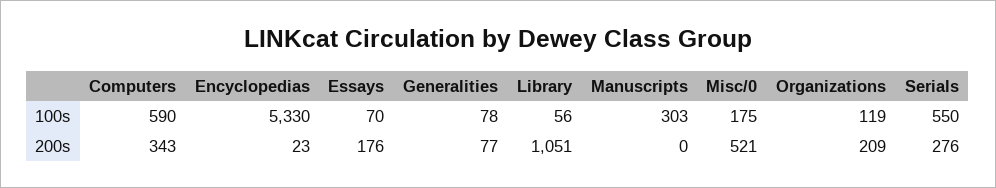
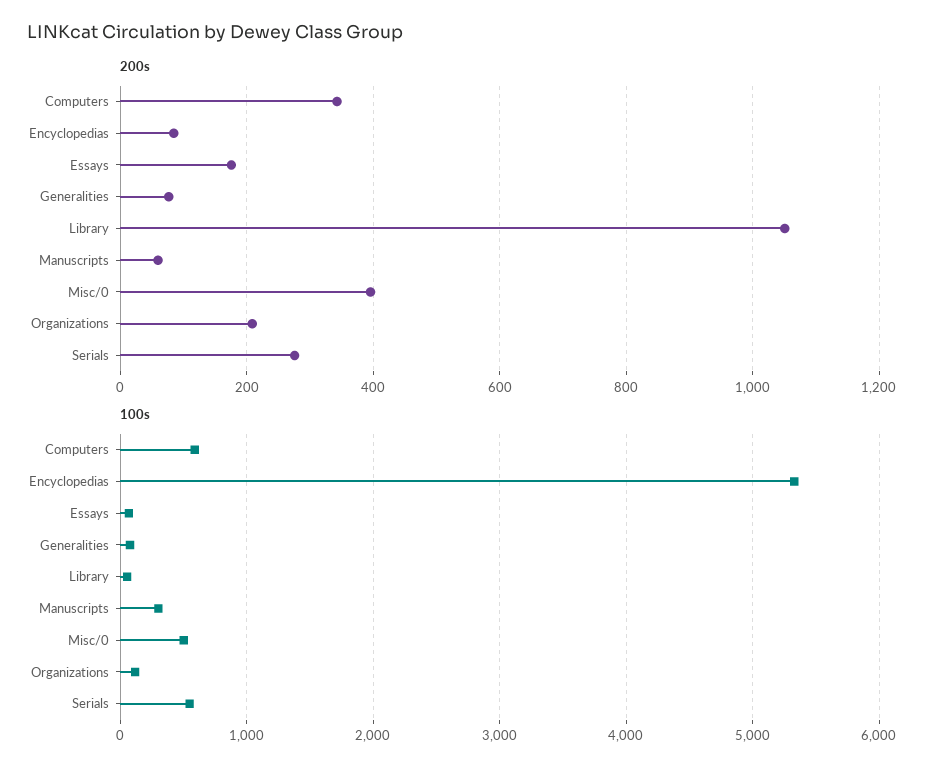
  {
    "100s": {
      "Computers": 590,
      "Encyclopedias": 5330,
      "Essays": 70,
      "Generalities": 78,
      "Library": 56,
      "Manuscripts": 303,
-     "Misc/0": 175,
+     "Misc/0": 500,
      "Organizations": 119,
      "Serials": 550
    },
    "200s": {
      "Computers": 343,
-     "Encyclopedias": 23,
+     "Encyclopedias": 80,
      "Essays": 176,
      "Generalities": 77,
      "Library": 1051,
-     "Manuscripts": 0,
+     "Manuscripts": 60,
-     "Misc/0": 521,
+     "Misc/0": 400,
      "Organizations": 209,
      "Serials": 276
    }
  }

